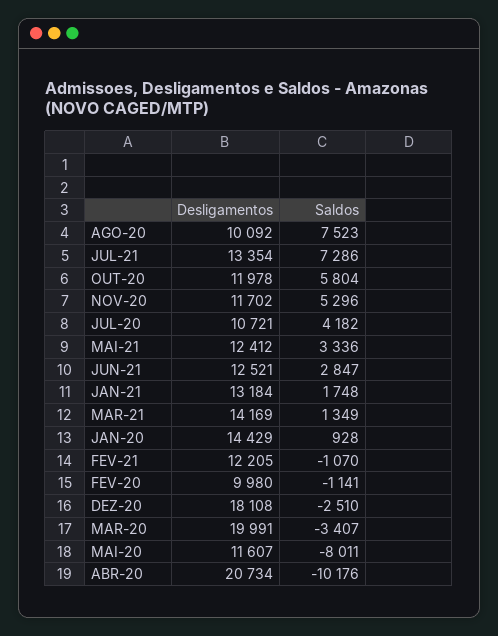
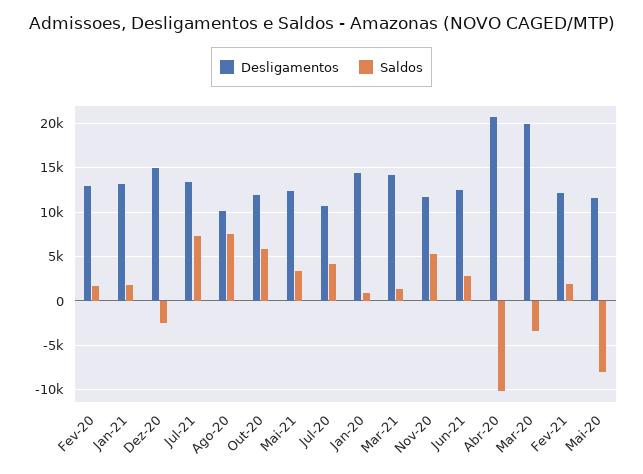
  {
    "Desligamentos": {
      "AGO-20": 10092,
      "JUL-21": 13354,
      "OUT-20": 11978,
      "NOV-20": 11702,
      "JUL-20": 10721,
      "MAI-21": 12412,
      "JUN-21": 12521,
      "JAN-21": 13184,
      "MAR-21": 14169,
      "JAN-20": 14429,
      "FEV-21": 12205,
-     "FEV-20": 9980,
+     "FEV-20": 13000,
-     "DEZ-20": 18108,
+     "DEZ-20": 15000,
      "MAR-20": 19991,
      "MAI-20": 11607,
      "ABR-20": 20734
    },
    "Saldos": {
      "AGO-20": 7523,
      "JUL-21": 7286,
      "OUT-20": 5804,
      "NOV-20": 5296,
      "JUL-20": 4182,
      "MAI-21": 3336,
      "JUN-21": 2847,
      "JAN-21": 1748,
      "MAR-21": 1349,
      "JAN-20": 928,
-     "FEV-21": -1070,
+     "FEV-21": 2000,
-     "FEV-20": -1141,
+     "FEV-20": 2000,
      "DEZ-20": -2510,
      "MAR-20": -3407,
      "MAI-20": -8011,
      "ABR-20": -10176
    }
  }

